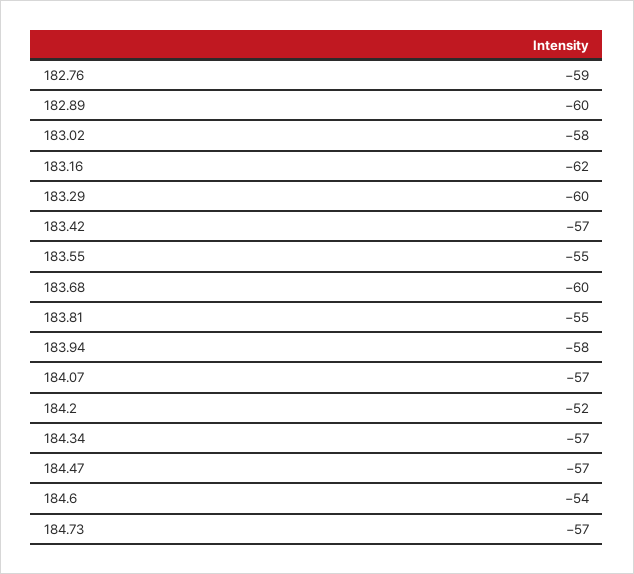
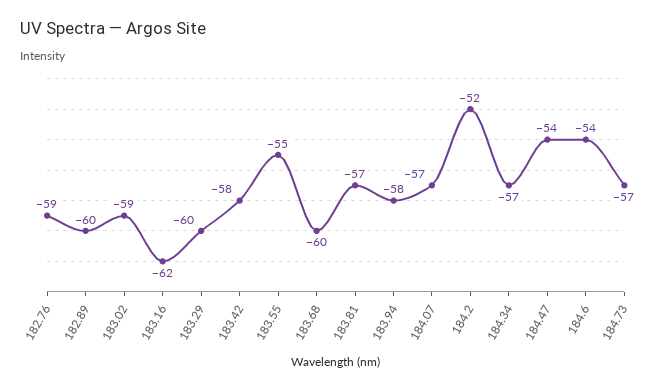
  {
    "182.76": -59,
    "182.89": -60,
-   "183.02": -58,
+   "183.02": -59,
    "183.16": -62,
    "183.29": -60,
-   "183.42": -57,
+   "183.42": -58,
    "183.55": -55,
    "183.68": -60,
-   "183.81": -55,
+   "183.81": -57,
    "183.94": -58,
    "184.07": -57,
    "184.2": -52,
    "184.34": -57,
-   "184.47": -57,
+   "184.47": -54,
    "184.6": -54,
    "184.73": -57
  }

